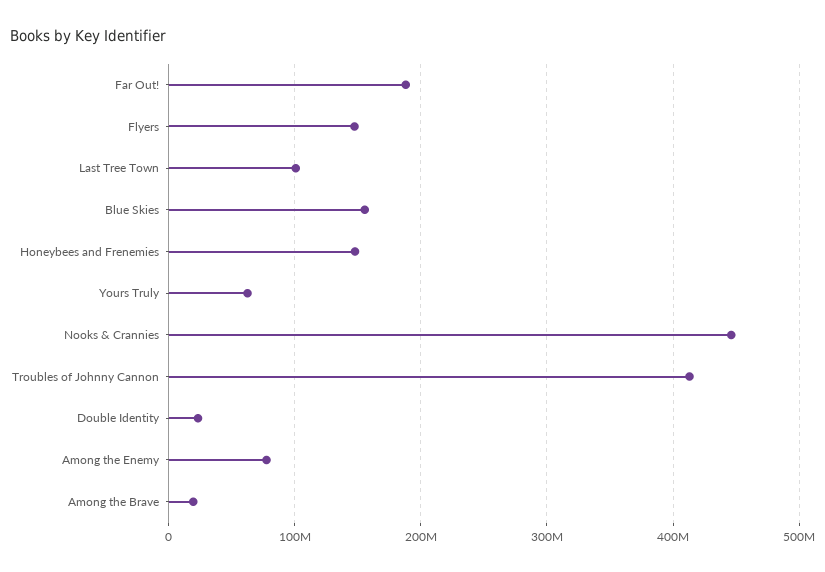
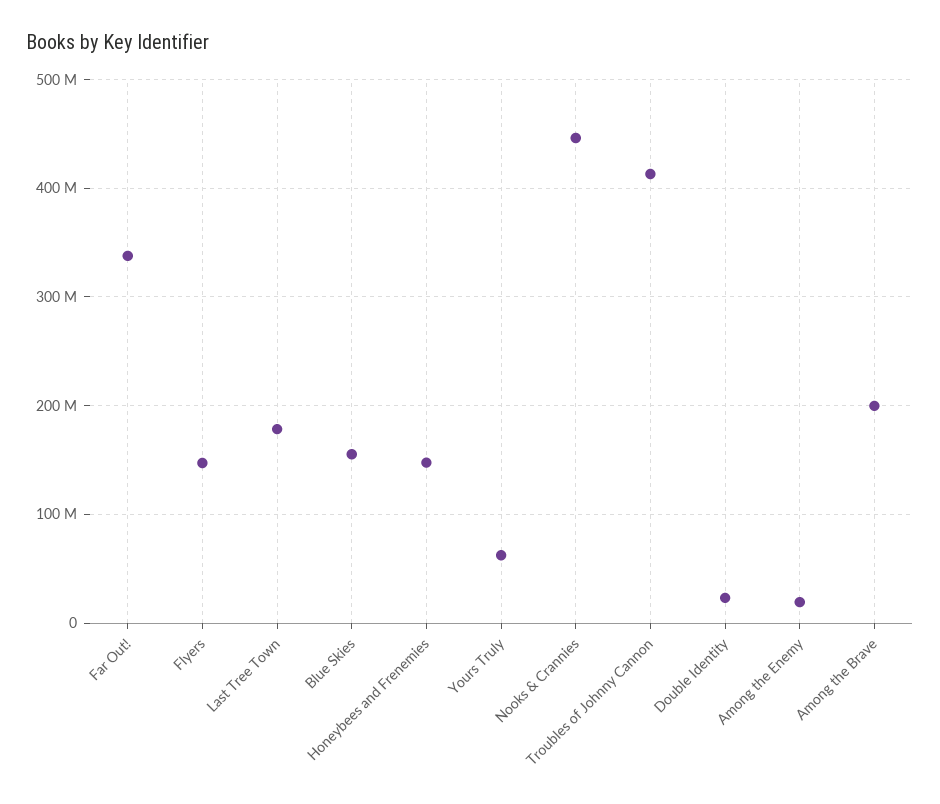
  {
-   "Far Out!": 190000000,
+   "Far Out!": 340000000,
    "Flyers": 150000000,
-   "Last Tree Town": 100000000,
+   "Last Tree Town": 180000000,
    "Blue Skies": 160000000,
    "Honeybees and Frenemies": 150000000,
    "Yours Truly": 60000000,
    "Nooks & Crannies": 450000000,
    "Troubles of Johnny Cannon": 410000000,
    "Double Identity": 20000000,
-   "Among the Enemy": 80000000,
+   "Among the Enemy": 20000000,
-   "Among the Brave": 20000000
+   "Among the Brave": 200000000
  }

